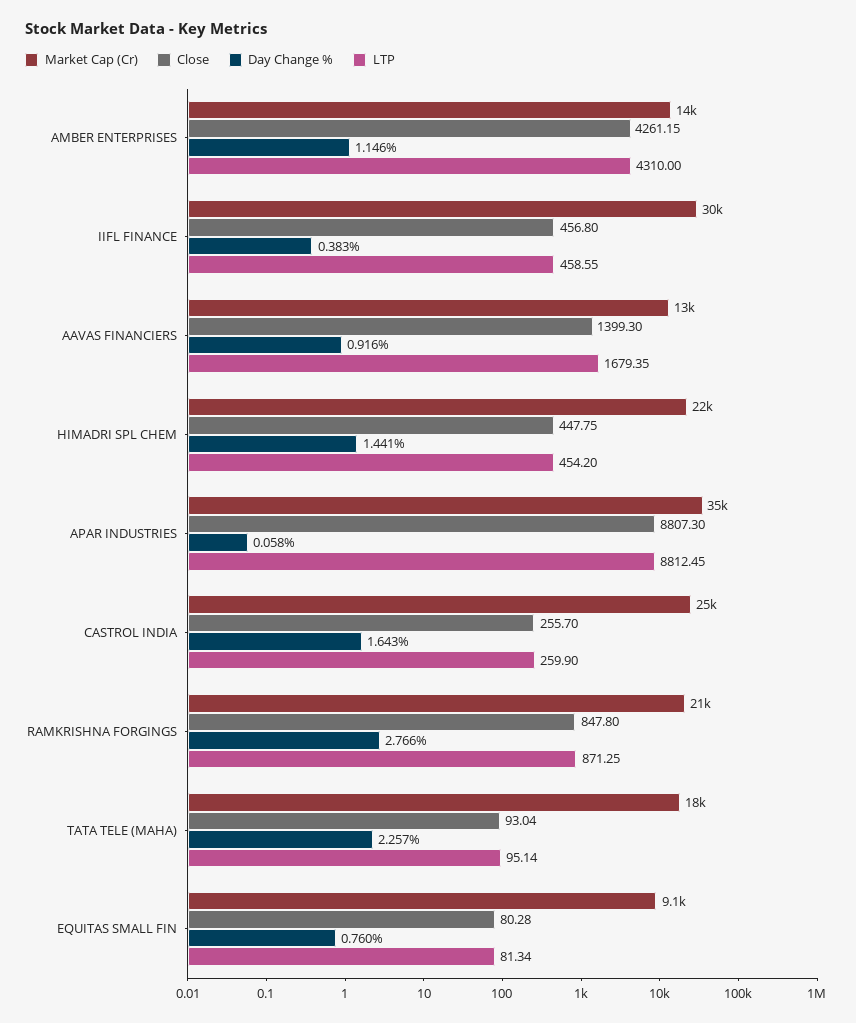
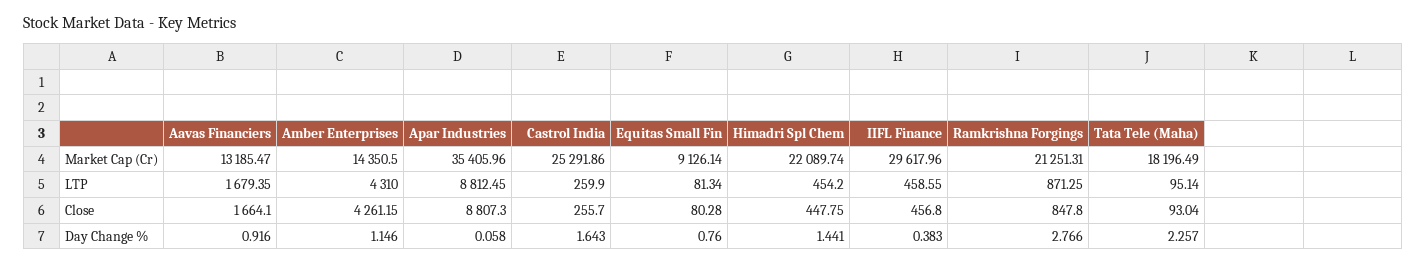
  {
    "Market Cap (Cr)": {
      "AMBER ENTERPRISES": 14350.5,
      "IIFL FINANCE": 29617.96,
      "AAVAS FINANCIERS": 13185.47,
      "HIMADRI SPL CHEM": 22089.74,
      "APAR INDUSTRIES": 35405.96,
      "CASTROL INDIA": 25291.86,
      "RAMKRISHNA FORGINGS": 21251.31,
      "TATA TELE (MAHA)": 18196.49,
      "EQUITAS SMALL FIN": 9126.14
    },
    "Close": {
      "AMBER ENTERPRISES": 4261.15,
      "IIFL FINANCE": 456.8,
-     "AAVAS FINANCIERS": 1399.3,
+     "AAVAS FINANCIERS": 1664.1,
      "HIMADRI SPL CHEM": 447.75,
      "APAR INDUSTRIES": 8807.3,
      "CASTROL INDIA": 255.7,
      "RAMKRISHNA FORGINGS": 847.8,
      "TATA TELE (MAHA)": 93.04,
      "EQUITAS SMALL FIN": 80.28
    },
    "Day Change %": {
      "AMBER ENTERPRISES": 1.146,
      "IIFL FINANCE": 0.383,
      "AAVAS FINANCIERS": 0.916,
      "HIMADRI SPL CHEM": 1.441,
      "APAR INDUSTRIES": 0.058,
      "CASTROL INDIA": 1.643,
      "RAMKRISHNA FORGINGS": 2.766,
      "TATA TELE (MAHA)": 2.257,
      "EQUITAS SMALL FIN": 0.76
    },
    "LTP": {
      "AMBER ENTERPRISES": 4310,
      "IIFL FINANCE": 458.55,
      "AAVAS FINANCIERS": 1679.35,
      "HIMADRI SPL CHEM": 454.2,
      "APAR INDUSTRIES": 8812.45,
      "CASTROL INDIA": 259.9,
      "RAMKRISHNA FORGINGS": 871.25,
      "TATA TELE (MAHA)": 95.14,
      "EQUITAS SMALL FIN": 81.34
    }
  }

